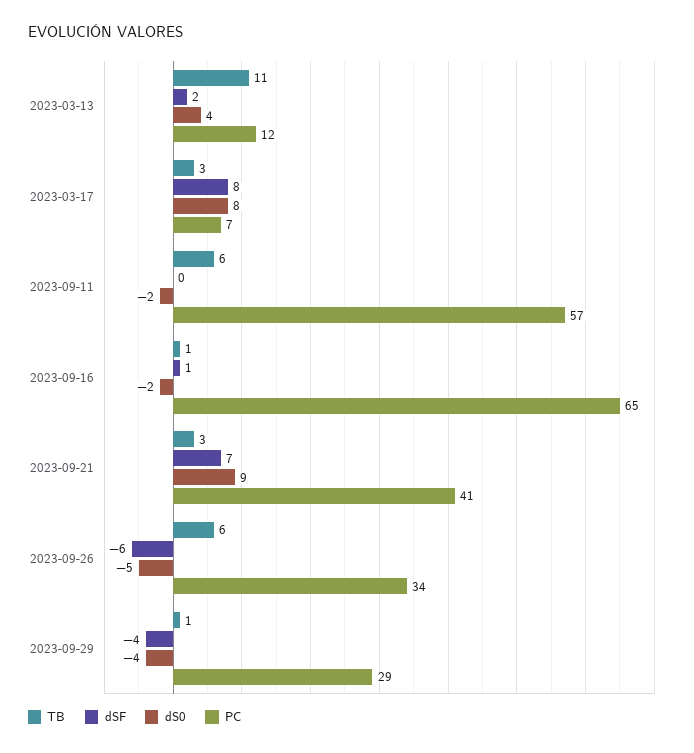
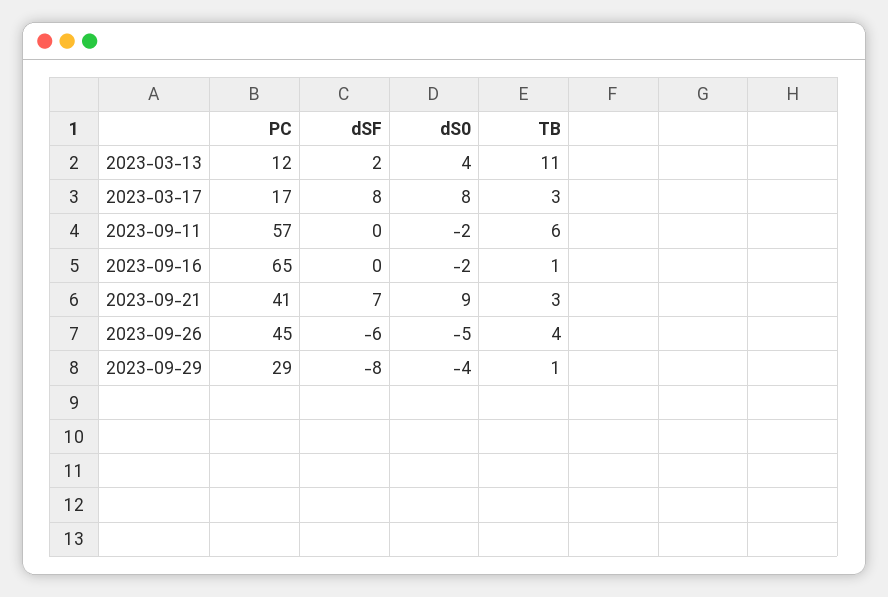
  {
    "TB": {
      "2023-03-13": 11,
      "2023-03-17": 3,
      "2023-09-11": 6,
      "2023-09-16": 1,
      "2023-09-21": 3,
-     "2023-09-26": 6,
+     "2023-09-26": 4,
      "2023-09-29": 1
    },
    "dSF": {
      "2023-03-13": 2,
      "2023-03-17": 8,
      "2023-09-11": 0,
-     "2023-09-16": 1,
+     "2023-09-16": 0,
      "2023-09-21": 7,
      "2023-09-26": -6,
-     "2023-09-29": -4
+     "2023-09-29": -8
    },
    "dS0": {
      "2023-03-13": 4,
      "2023-03-17": 8,
      "2023-09-11": -2,
      "2023-09-16": -2,
      "2023-09-21": 9,
      "2023-09-26": -5,
      "2023-09-29": -4
    },
    "PC": {
      "2023-03-13": 12,
-     "2023-03-17": 7,
+     "2023-03-17": 17,
      "2023-09-11": 57,
      "2023-09-16": 65,
      "2023-09-21": 41,
-     "2023-09-26": 34,
+     "2023-09-26": 45,
      "2023-09-29": 29
    }
  }

